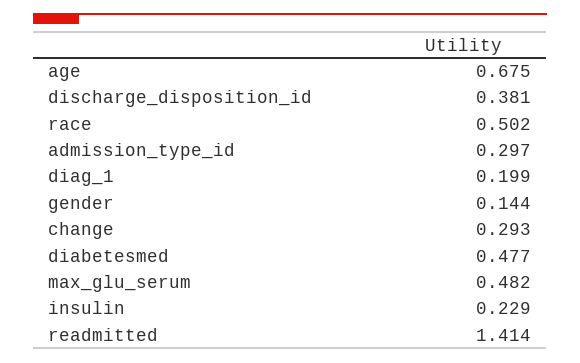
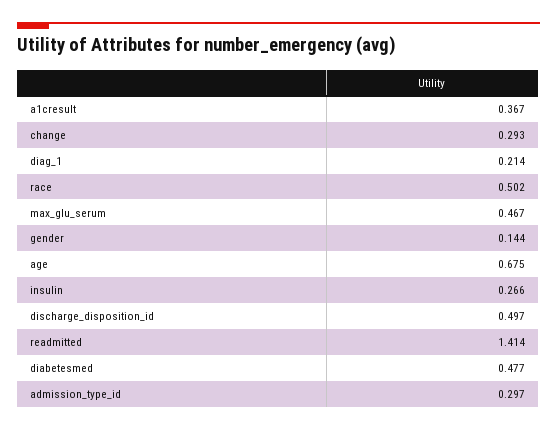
  {
    "age": 0.675,
-   "discharge_disposition_id": 0.381,
+   "discharge_disposition_id": 0.497,
    "race": 0.502,
    "admission_type_id": 0.297,
-   "diag_1": 0.199,
+   "diag_1": 0.214,
    "gender": 0.144,
    "change": 0.293,
    "diabetesmed": 0.477,
-   "max_glu_serum": 0.482,
+   "max_glu_serum": 0.467,
-   "insulin": 0.229,
+   "insulin": 0.266,
-   "readmitted": 1.414
+   "readmitted": 1.414,
+   "a1cresult": 0.367
  }

